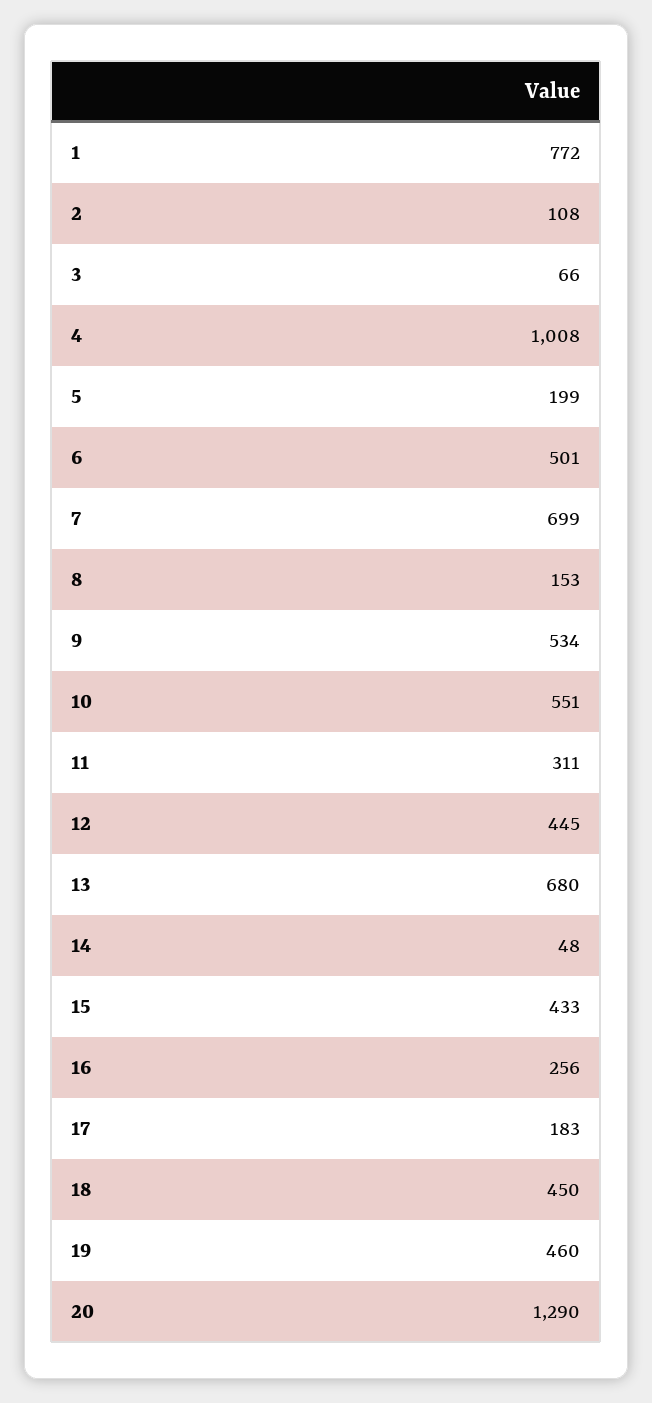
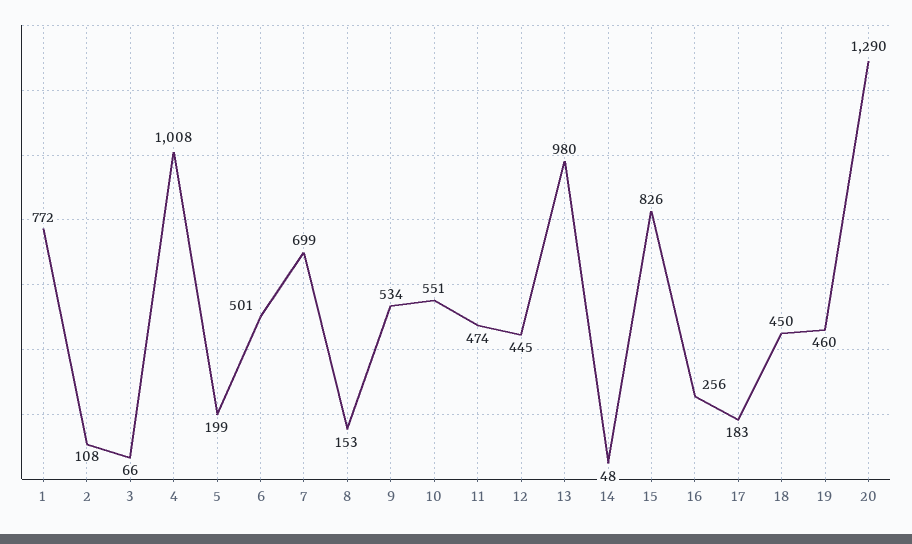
  {
    "1": 772,
    "2": 108,
    "3": 66,
    "4": 1008,
    "5": 199,
    "6": 501,
    "7": 699,
    "8": 153,
    "9": 534,
    "10": 551,
-   "11": 311,
+   "11": 474,
    "12": 445,
-   "13": 680,
+   "13": 980,
    "14": 48,
-   "15": 433,
+   "15": 826,
    "16": 256,
    "17": 183,
    "18": 450,
    "19": 460,
    "20": 1290
  }

